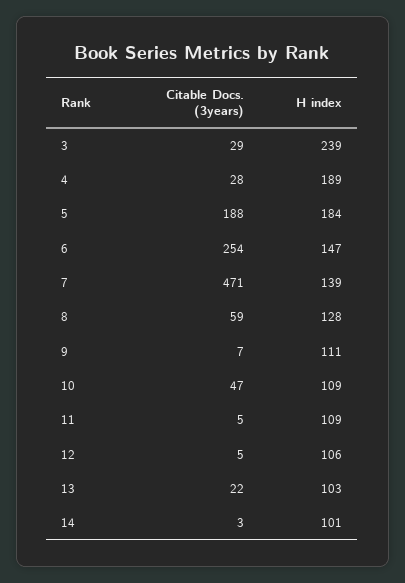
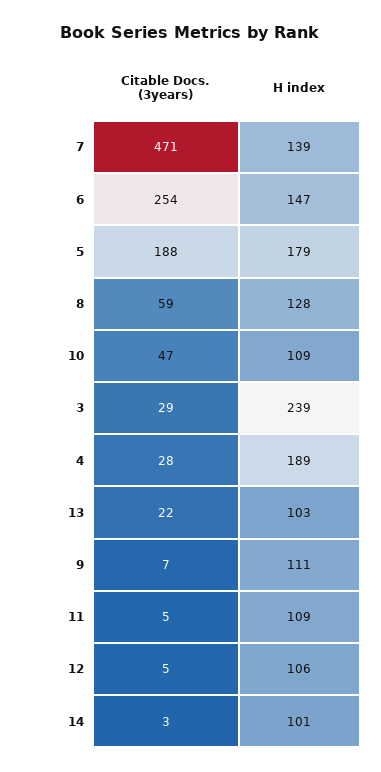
  {
    "Citable Docs. (3years)": {
      "3": 29,
      "4": 28,
      "5": 188,
      "6": 254,
      "7": 471,
      "8": 59,
      "9": 7,
      "10": 47,
      "11": 5,
      "12": 5,
      "13": 22,
      "14": 3
    },
    "H index": {
      "3": 239,
      "4": 189,
-     "5": 184,
+     "5": 179,
      "6": 147,
      "7": 139,
      "8": 128,
      "9": 111,
      "10": 109,
      "11": 109,
      "12": 106,
      "13": 103,
      "14": 101
    }
  }

